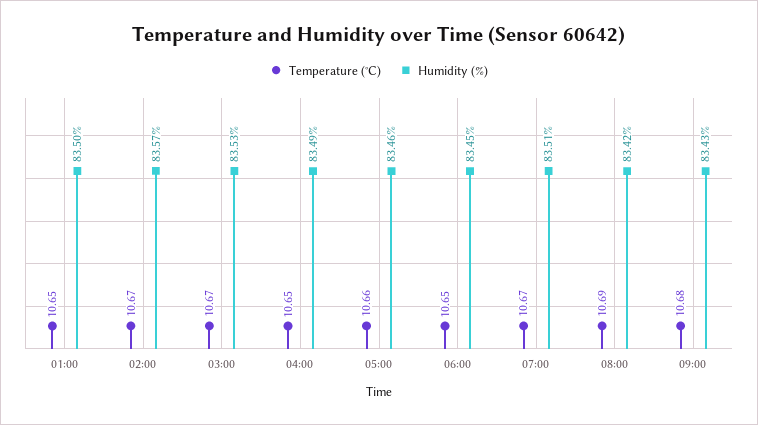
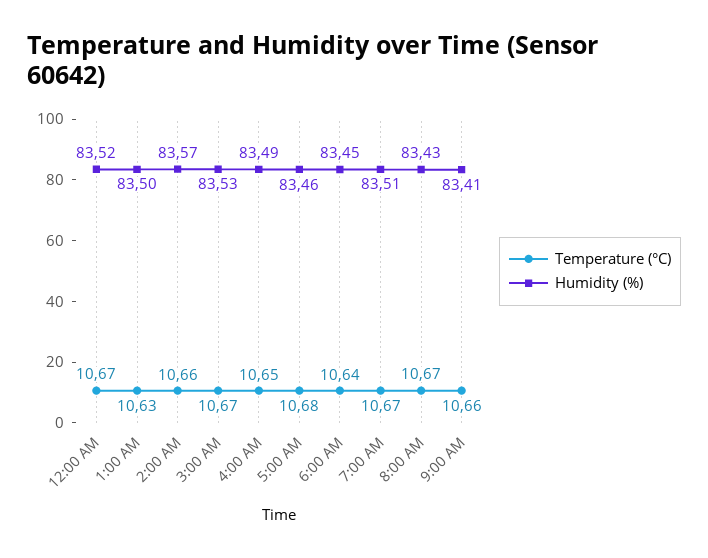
  {
    "Temperature (°C)": {
-     "01:00": 10.65,
+     "01:00": 10.63,
-     "02:00": 10.67,
+     "02:00": 10.66,
      "03:00": 10.67,
      "04:00": 10.65,
-     "05:00": 10.66,
+     "05:00": 10.68,
-     "06:00": 10.65,
+     "06:00": 10.64,
      "07:00": 10.67,
-     "08:00": 10.69,
+     "08:00": 10.67,
-     "09:00": 10.68
+     "09:00": 10.66,
+     "12:00 AM": 10.67
    },
    "Humidity (%)": {
      "01:00": 83.5,
      "02:00": 83.57,
      "03:00": 83.53,
      "04:00": 83.49,
      "05:00": 83.46,
      "06:00": 83.45,
      "07:00": 83.51,
-     "08:00": 83.42,
+     "08:00": 83.43,
-     "09:00": 83.43
+     "09:00": 83.41,
+     "12:00 AM": 83.52
    }
  }

